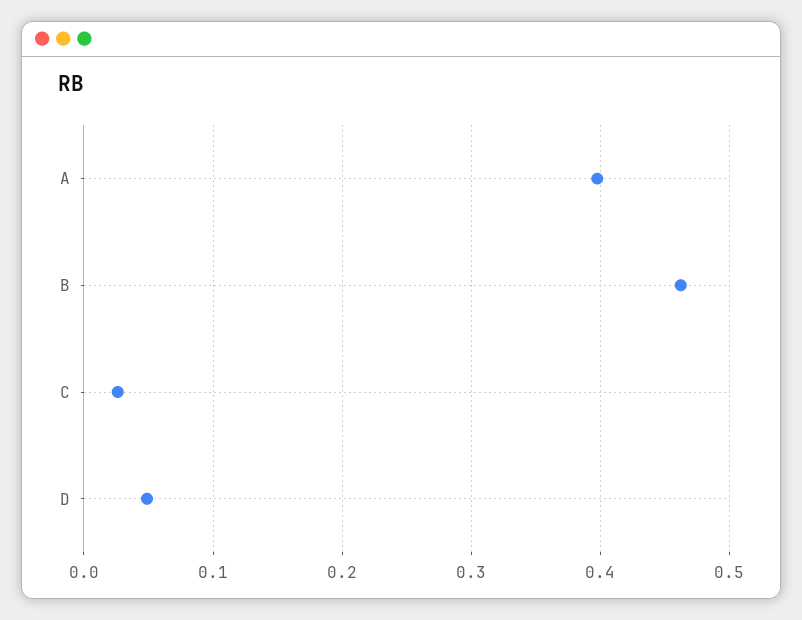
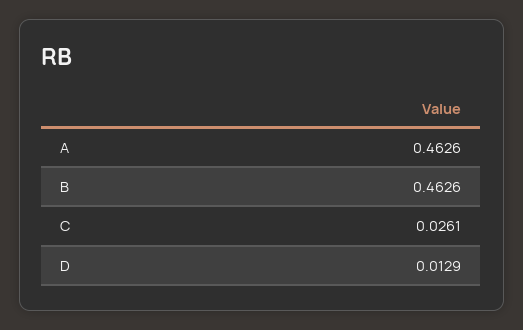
  {
-   "A": 0.4,
+   "A": 0.4626,
    "B": 0.4626,
    "C": 0.0261,
-   "D": 0.05
+   "D": 0.0129
  }

